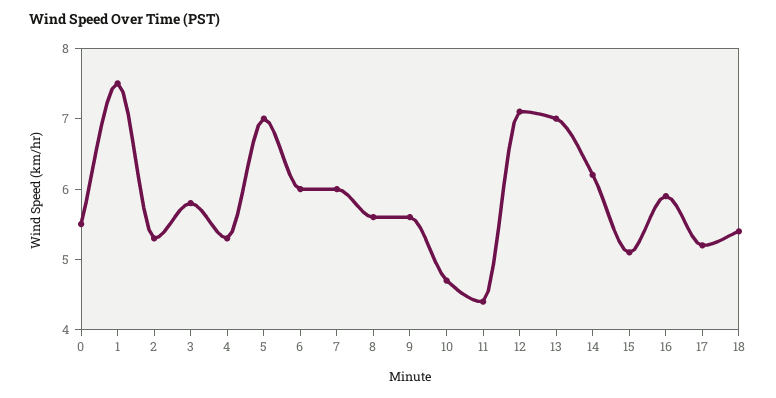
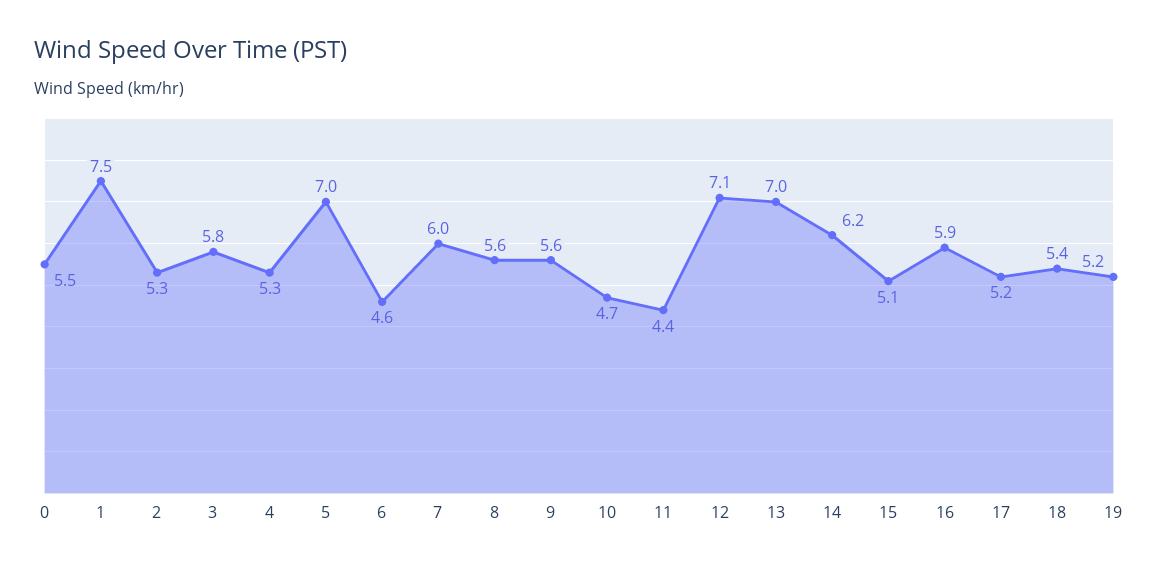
  {
    "0": 5.5,
    "1": 7.5,
    "2": 5.3,
    "3": 5.8,
    "4": 5.3,
    "5": 7,
-   "6": 6,
+   "6": 4.6,
    "7": 6,
    "8": 5.6,
    "9": 5.6,
    "10": 4.7,
    "11": 4.4,
    "12": 7.1,
    "13": 7,
    "14": 6.2,
    "15": 5.1,
    "16": 5.9,
    "17": 5.2,
-   "18": 5.4
+   "18": 5.4,
+   "19": 5.2
  }

